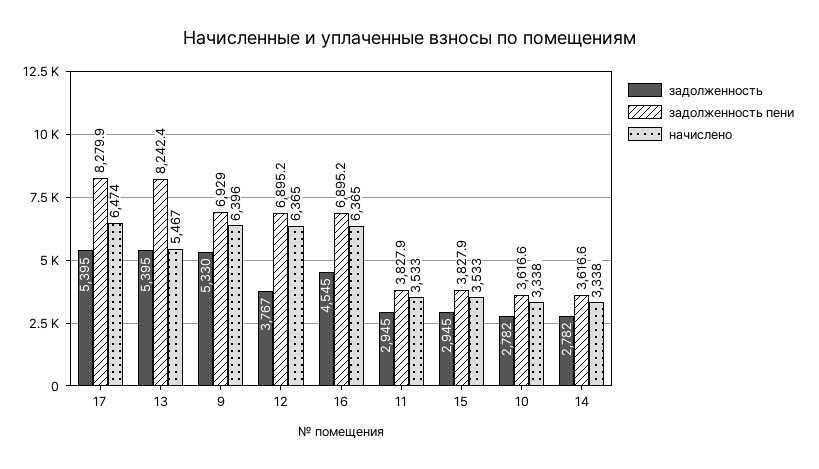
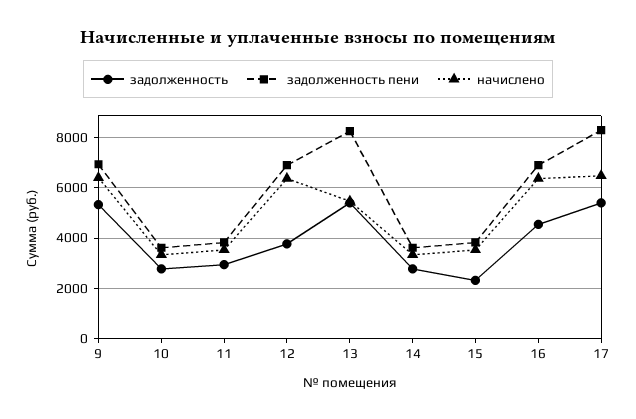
  {
    "задолженность": {
      "17": 5395,
      "13": 5395,
      "9": 5330,
      "12": 3767,
      "16": 4545,
      "11": 2945,
-     "15": 2945,
+     "15": 2250,
      "10": 2782,
      "14": 2782
    },
    "задолженность пени": {
      "17": 8279.9,
      "13": 8242.4,
      "9": 6929,
      "12": 6895.2,
      "16": 6895.2,
      "11": 3827.9,
      "15": 3827.9,
      "10": 3616.6,
      "14": 3616.6
    },
    "начислено": {
      "17": 6474,
      "13": 5467,
      "9": 6396,
      "12": 6365,
      "16": 6365,
      "11": 3533,
      "15": 3533,
      "10": 3338,
      "14": 3338
    }
  }

